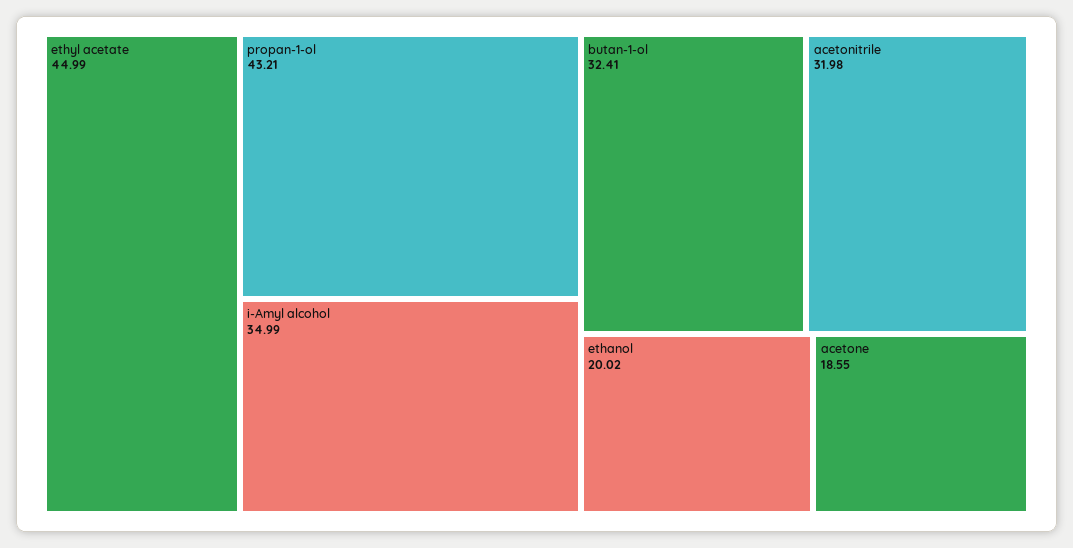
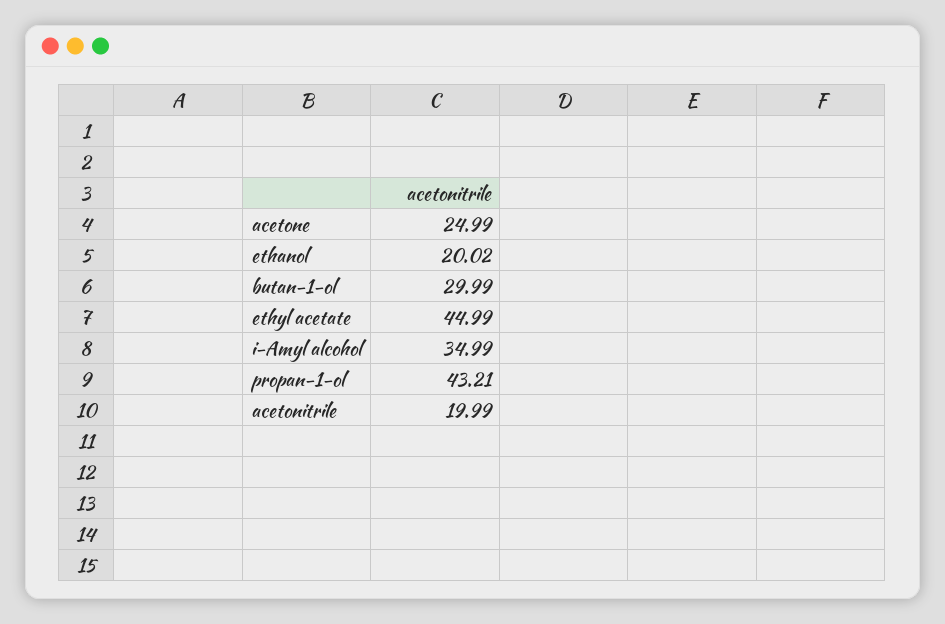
  {
    "ethyl acetate": 44.99,
    "propan-1-ol": 43.21,
    "i-Amyl alcohol": 34.99,
-   "butan-1-ol": 32.41,
+   "butan-1-ol": 29.99,
-   "acetonitrile": 31.98,
+   "acetonitrile": 19.99,
    "ethanol": 20.02,
-   "acetone": 18.55
+   "acetone": 24.99
  }

